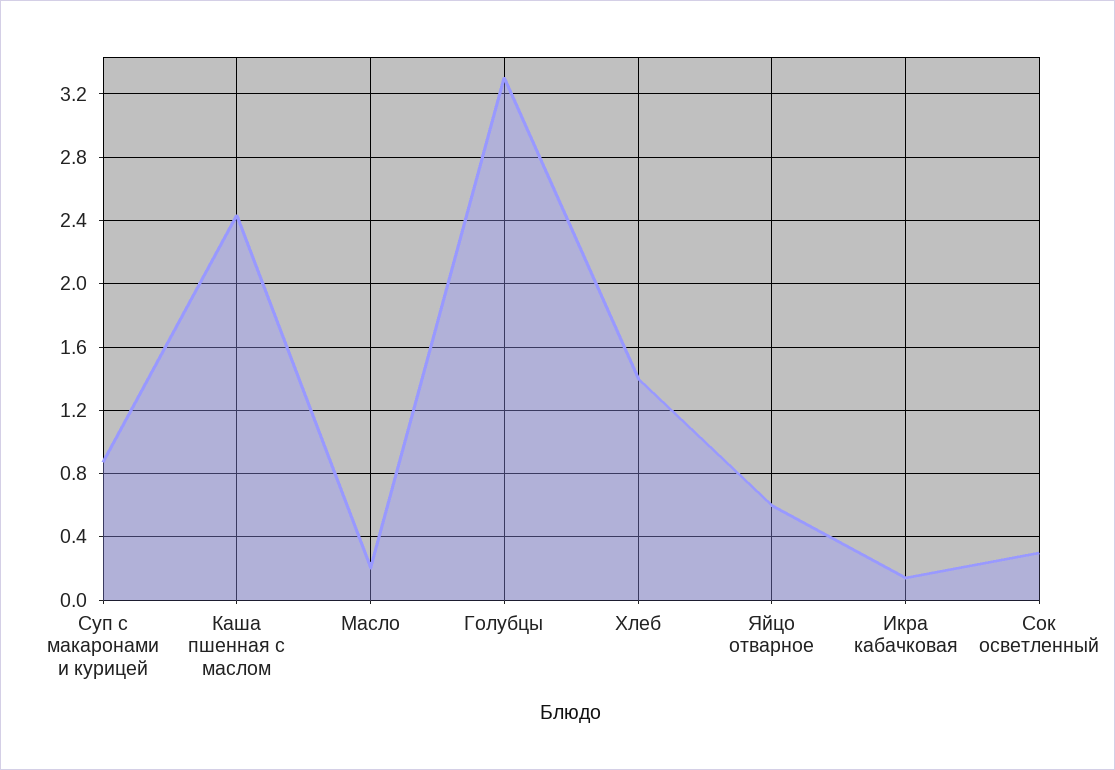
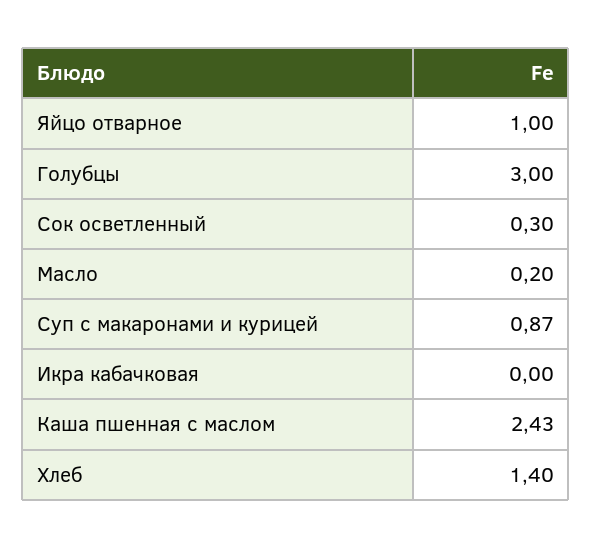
  {
    "Суп с макаронами и курицей": 0.87,
    "Каша пшенная с маслом": 2.43,
    "Масло": 0.2,
-   "Голубцы": 3.3,
+   "Голубцы": 3,
    "Хлеб": 1.4,
-   "Яйцо отварное": 0.6,
+   "Яйцо отварное": 1,
-   "Икра кабачковая": 0.15,
+   "Икра кабачковая": 0,
    "Сок осветленный": 0.3
  }

